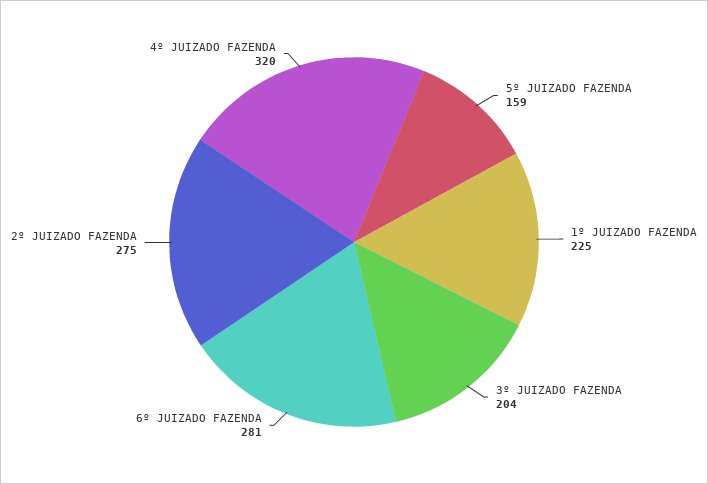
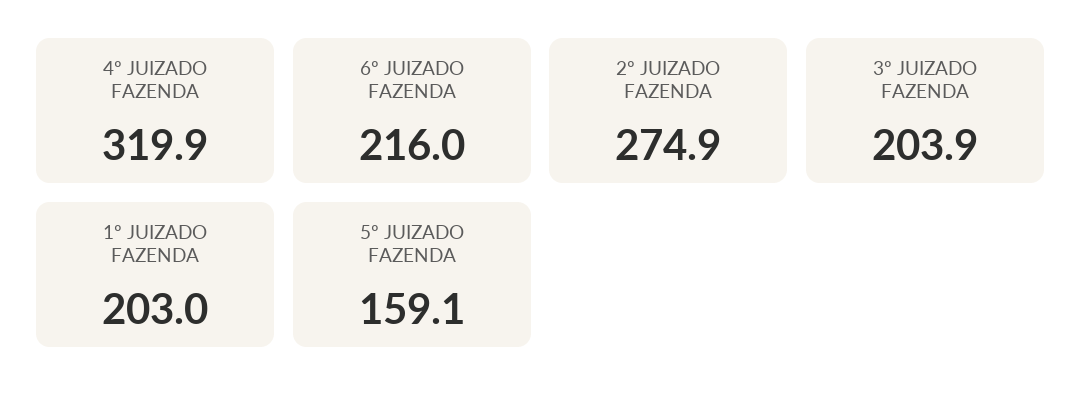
  {
    "5º JUIZADO FAZENDA": 159.1,
-   "1º JUIZADO FAZENDA": 225,
+   "1º JUIZADO FAZENDA": 203,
    "3º JUIZADO FAZENDA": 203.9,
-   "6º JUIZADO FAZENDA": 281,
+   "6º JUIZADO FAZENDA": 216,
    "2º JUIZADO FAZENDA": 274.9,
    "4º JUIZADO FAZENDA": 319.9
  }

